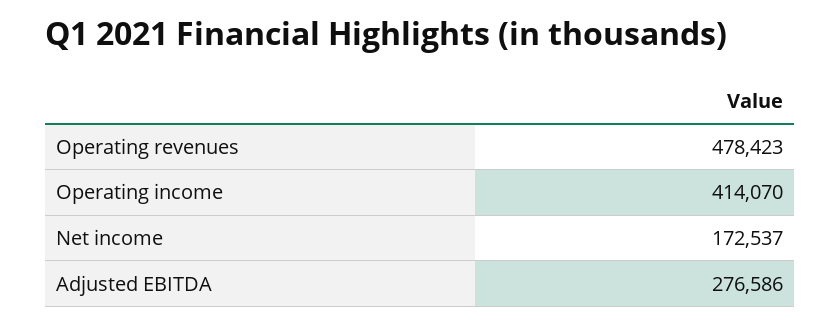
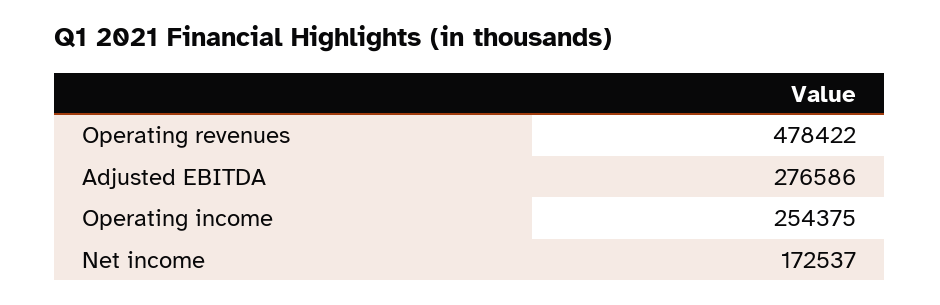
  {
-   "Operating revenues": 478423,
+   "Operating revenues": 478422,
-   "Operating income": 414070,
+   "Operating income": 254375,
    "Net income": 172537,
    "Adjusted EBITDA": 276586
  }

